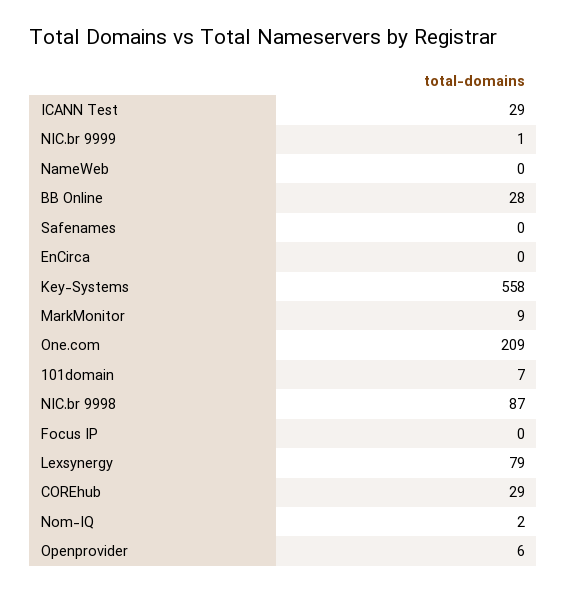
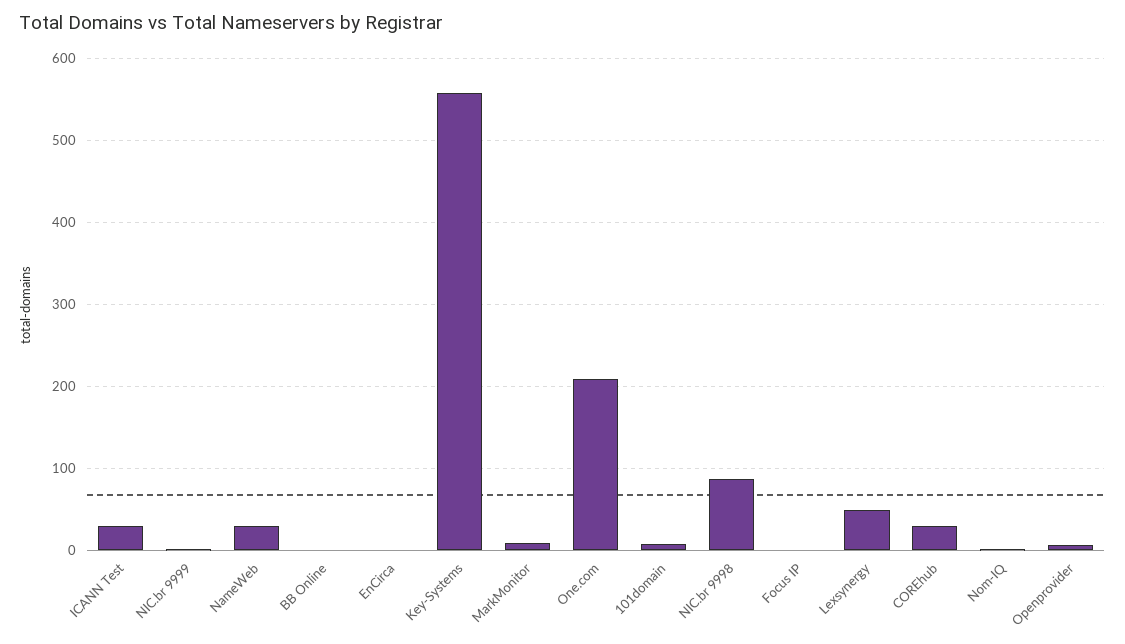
  {
    "ICANN Test": 29,
    "NIC.br 9999": 1,
-   "NameWeb": 0,
+   "NameWeb": 30,
-   "BB Online": 28,
+   "BB Online": 0,
-   "Safenames": 0,
    "EnCirca": 0,
    "Key-Systems": 558,
    "MarkMonitor": 9,
    "One.com": 209,
    "101domain": 7,
    "NIC.br 9998": 87,
    "Focus IP": 0,
-   "Lexsynergy": 79,
+   "Lexsynergy": 50,
    "COREhub": 29,
    "Nom-IQ": 2,
    "Openprovider": 6
  }

